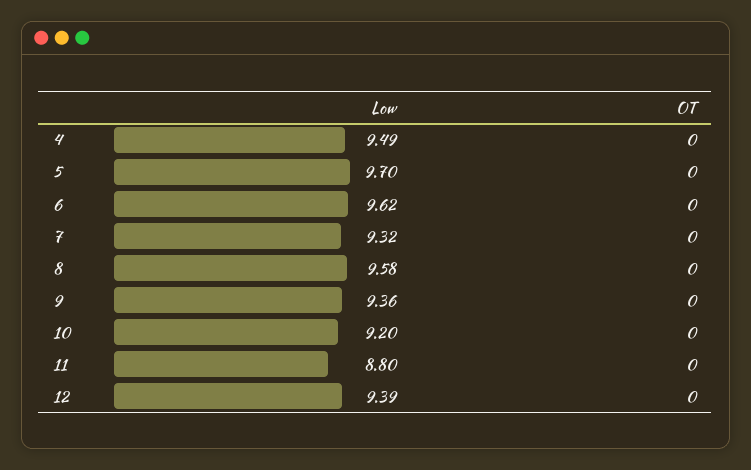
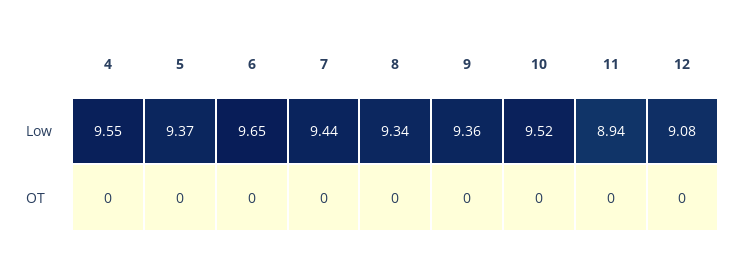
  {
    "Low": {
-     "4": 9.49,
+     "4": 9.55,
-     "5": 9.7,
+     "5": 9.37,
-     "6": 9.62,
+     "6": 9.65,
-     "7": 9.32,
+     "7": 9.44,
-     "8": 9.58,
+     "8": 9.34,
      "9": 9.36,
-     "10": 9.2,
+     "10": 9.52,
-     "11": 8.8,
+     "11": 8.94,
-     "12": 9.39
+     "12": 9.08
    },
    "OT": {
      "4": 0,
      "5": 0,
      "6": 0,
      "7": 0,
      "8": 0,
      "9": 0,
      "10": 0,
      "11": 0,
      "12": 0
    }
  }

